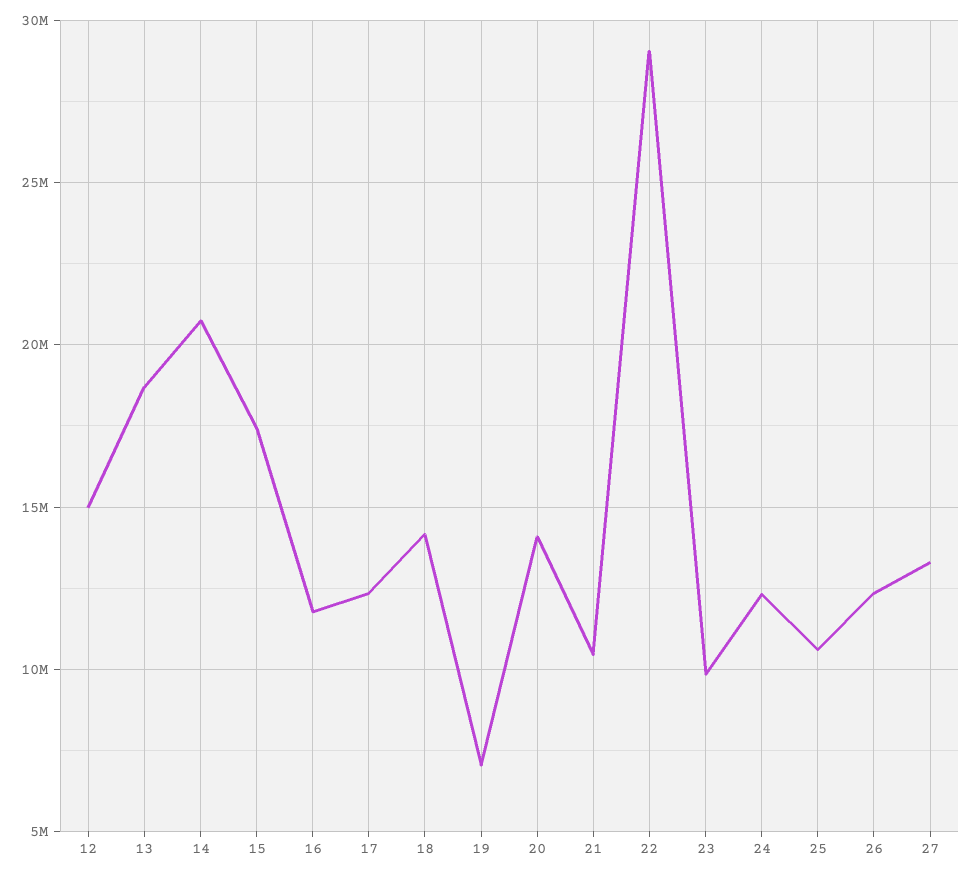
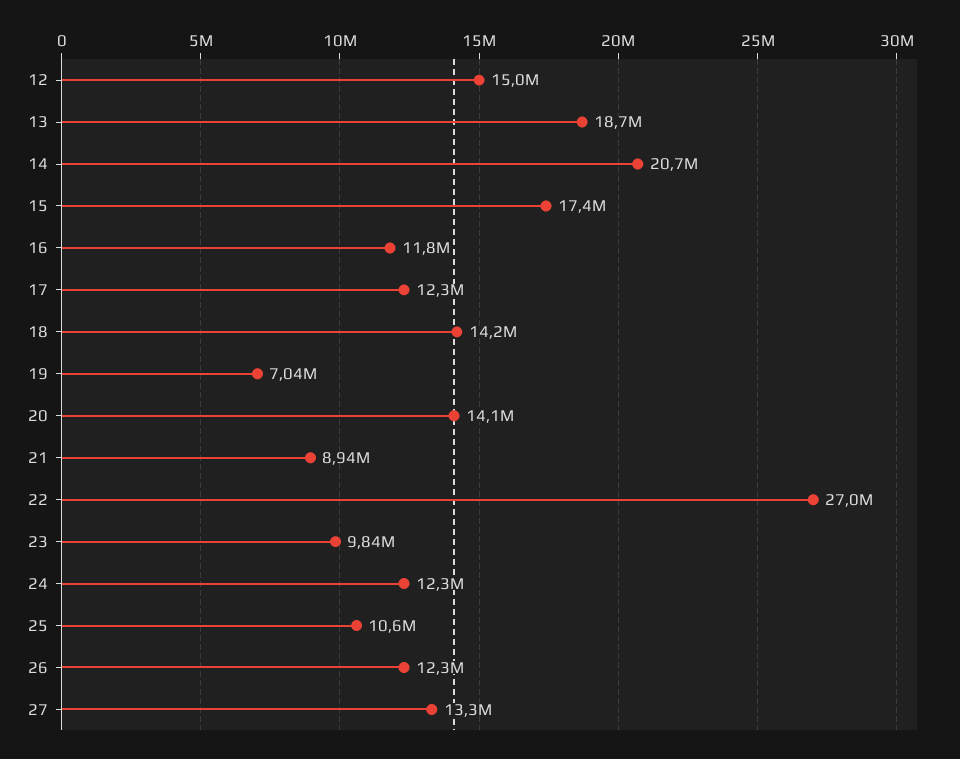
  {
    "12": 15000000,
    "13": 18700000,
    "14": 20700000,
    "15": 17400000,
    "16": 11800000,
    "17": 12300000,
    "18": 14200000,
    "19": 7040000,
    "20": 14100000,
-   "21": 10500000,
+   "21": 8940000,
-   "22": 29000000,
+   "22": 27000000,
    "23": 9840000,
    "24": 12300000,
    "25": 10600000,
    "26": 12300000,
    "27": 13300000
  }

